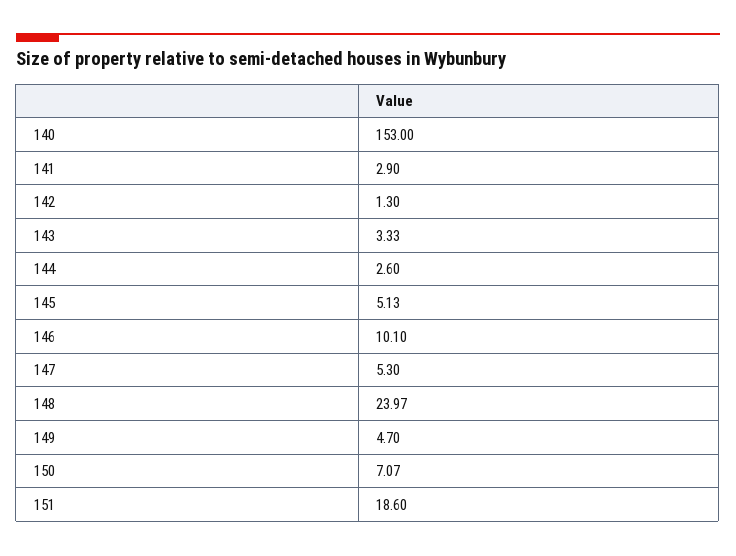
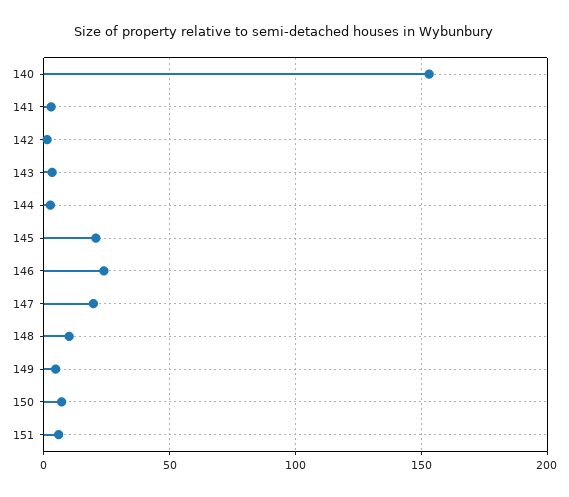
  {
    "140": 153,
    "141": 2.9,
    "142": 1.3,
    "143": 3.33,
    "144": 2.6,
-   "145": 5.13,
+   "145": 20,
-   "146": 10.1,
+   "146": 25,
-   "147": 5.3,
+   "147": 20,
-   "148": 23.97,
+   "148": 10,
    "149": 4.7,
    "150": 7.07,
-   "151": 18.6
+   "151": 5
  }

